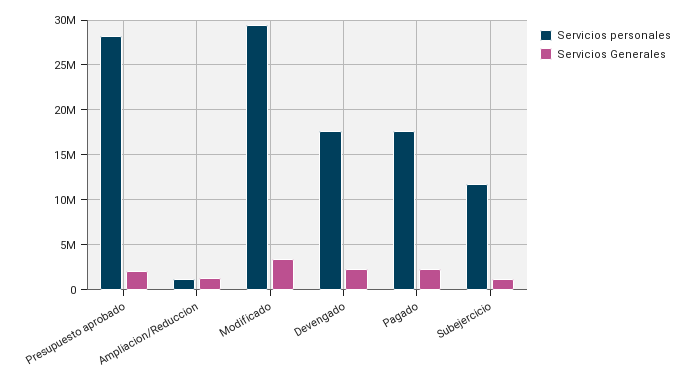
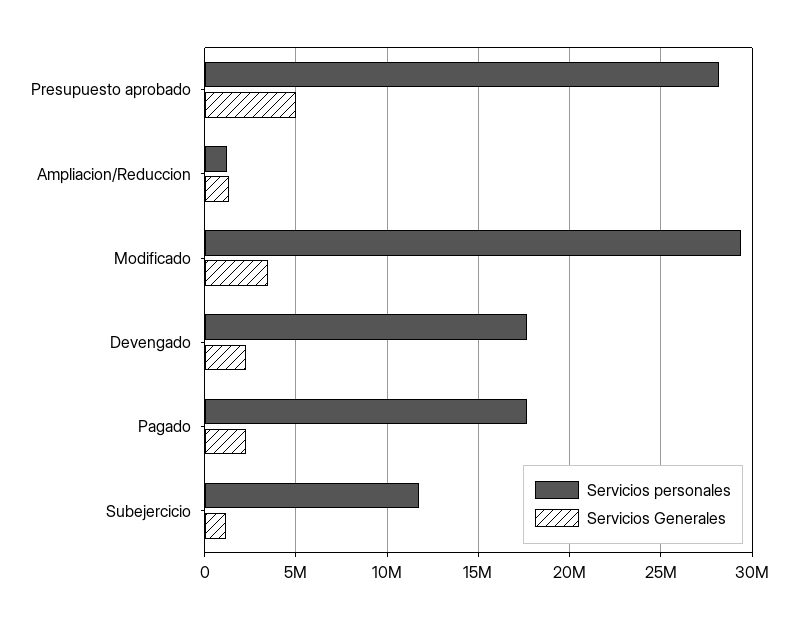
  {
    "Servicios personales": {
      "Presupuesto aprobado": 28000000,
      "Ampliacion/Reduccion": 1000000,
      "Modificado": 29500000,
      "Devengado": 17500000,
      "Pagado": 17500000,
      "Subejercicio": 11500000
    },
    "Servicios Generales": {
-     "Presupuesto aprobado": 2000000,
+     "Presupuesto aprobado": 5000000,
      "Ampliacion/Reduccion": 1500000,
      "Modificado": 3500000,
      "Devengado": 2500000,
      "Pagado": 2500000,
      "Subejercicio": 1000000
    }
  }

